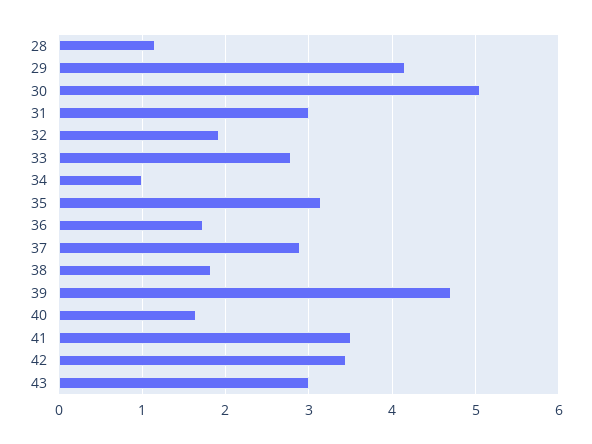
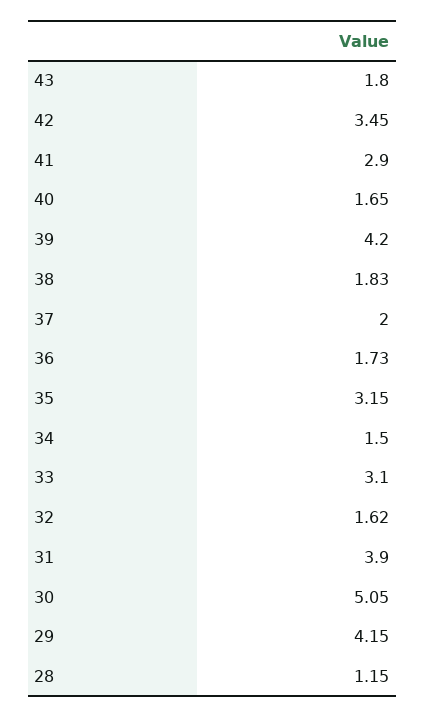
  {
    "28": 1.15,
    "29": 4.15,
    "30": 5.05,
-   "31": 3,
+   "31": 3.9,
-   "32": 1.9,
+   "32": 1.62,
-   "33": 2.8,
+   "33": 3.1,
-   "34": 1,
+   "34": 1.5,
    "35": 3.15,
    "36": 1.73,
-   "37": 2.9,
+   "37": 2,
    "38": 1.83,
-   "39": 4.7,
+   "39": 4.2,
    "40": 1.65,
-   "41": 3.5,
+   "41": 2.9,
    "42": 3.45,
-   "43": 3
+   "43": 1.8
  }

